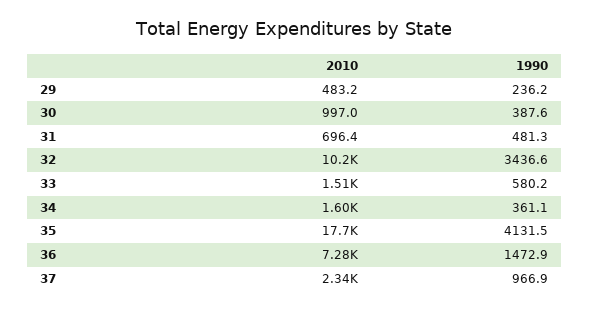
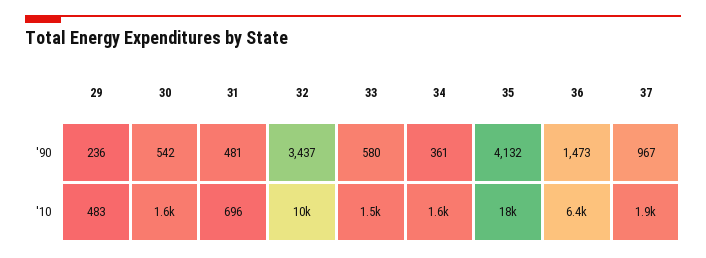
  {
    "2010": {
      "29": 483.2,
-     "30": 997,
+     "30": 1600,
      "31": 696.4,
      "32": 10200,
      "33": 1510,
      "34": 1600,
      "35": 17700,
-     "36": 7280,
+     "36": 6400,
-     "37": 2340
+     "37": 1900
    },
    "1990": {
      "29": 236.2,
-     "30": 387.6,
+     "30": 542,
      "31": 481.3,
      "32": 3436.6,
      "33": 580.2,
      "34": 361.1,
      "35": 4131.5,
      "36": 1472.9,
      "37": 966.9
    }
  }

